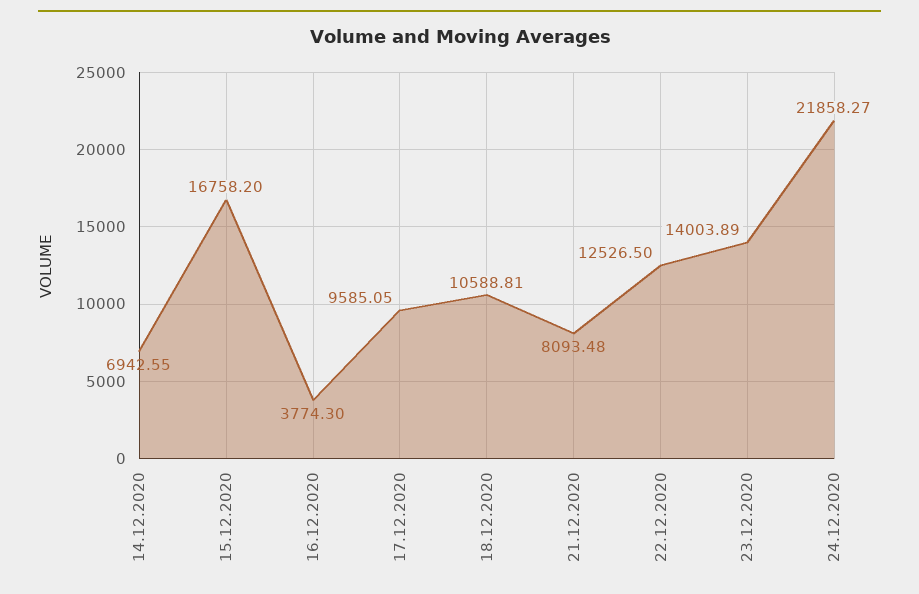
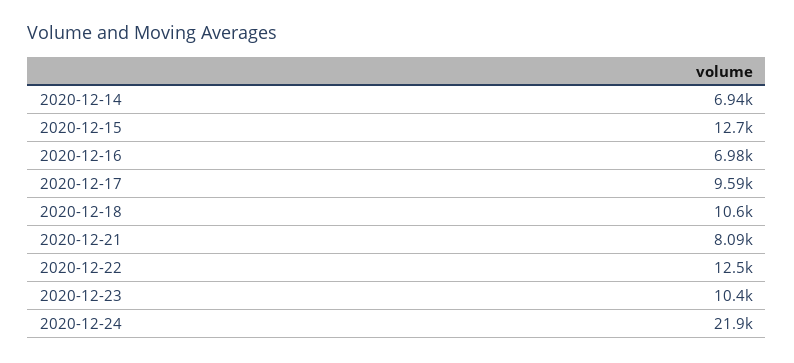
  {
    "14.12.2020": 6942.55,
-   "15.12.2020": 16758.2,
+   "15.12.2020": 12700,
-   "16.12.2020": 3774.3,
+   "16.12.2020": 6980,
    "17.12.2020": 9585.05,
    "18.12.2020": 10588.81,
    "21.12.2020": 8093.48,
    "22.12.2020": 12526.5,
-   "23.12.2020": 14003.89,
+   "23.12.2020": 10400,
    "24.12.2020": 21858.27
  }

